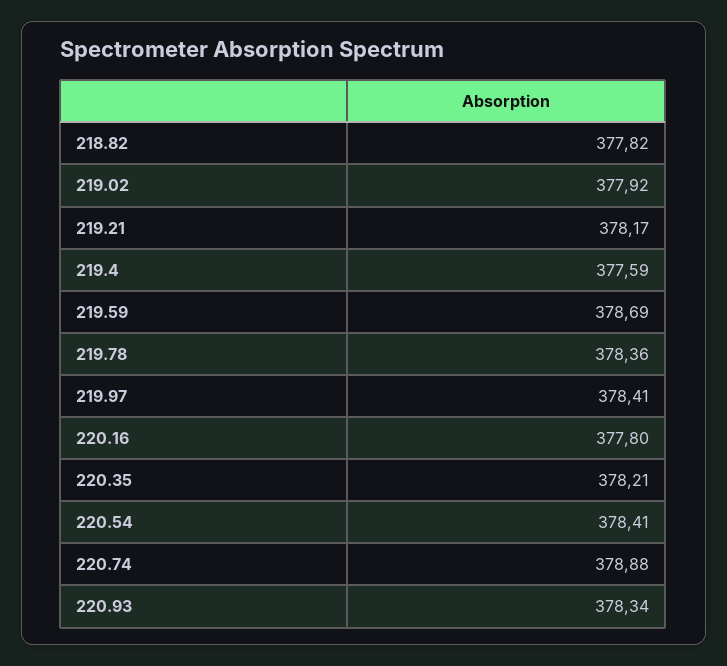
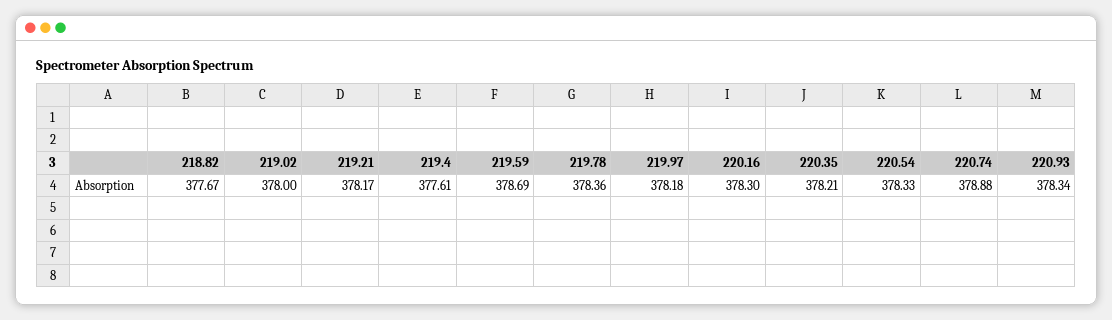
  {
-   "218.82": 377.82,
+   "218.82": 377.67,
-   "219.02": 377.92,
+   "219.02": 378,
    "219.21": 378.17,
-   "219.4": 377.59,
+   "219.4": 377.61,
    "219.59": 378.69,
    "219.78": 378.36,
-   "219.97": 378.41,
+   "219.97": 378.18,
-   "220.16": 377.8,
+   "220.16": 378.3,
    "220.35": 378.21,
-   "220.54": 378.41,
+   "220.54": 378.33,
    "220.74": 378.88,
    "220.93": 378.34
  }

